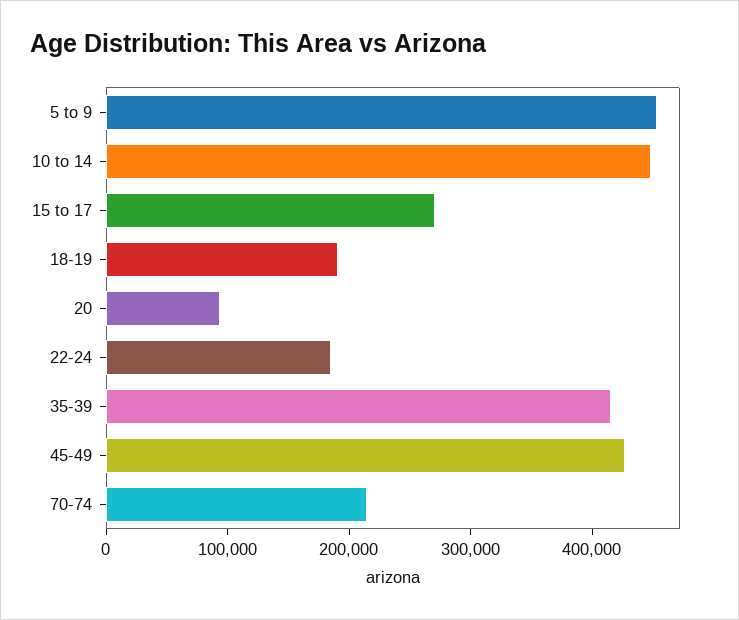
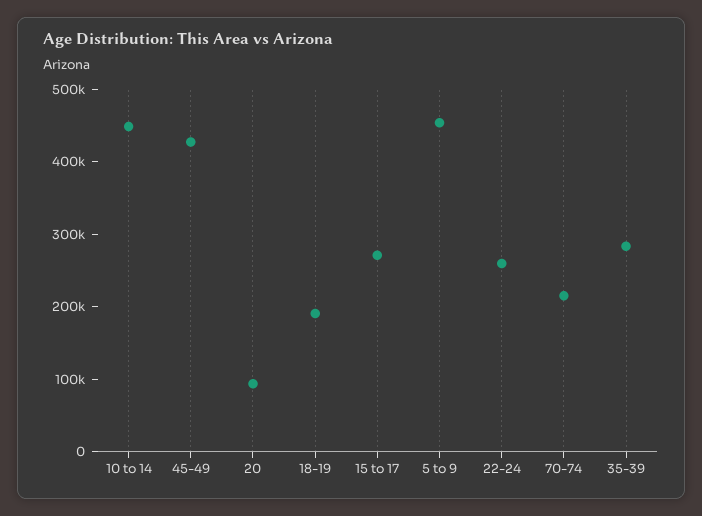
  {
    "5 to 9": 460000,
    "10 to 14": 440000,
    "15 to 17": 280000,
    "18-19": 200000,
    "20": 100000,
-   "22-24": 180000,
+   "22-24": 260000,
-   "35-39": 420000,
+   "35-39": 280000,
    "45-49": 420000,
    "70-74": 220000
  }

